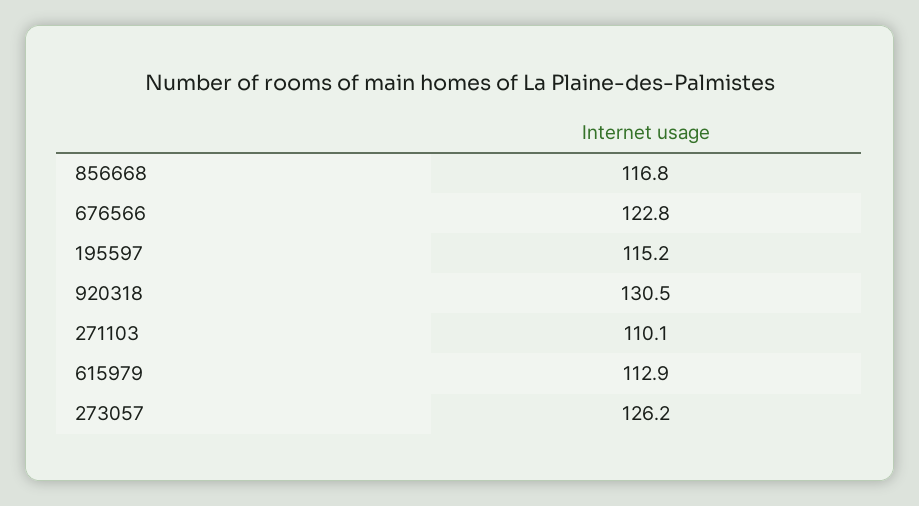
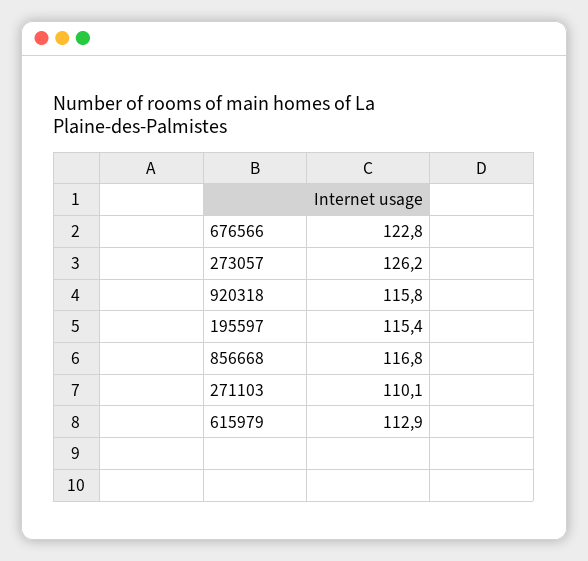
  {
    "856668": 116.8,
    "676566": 122.8,
-   "195597": 115.2,
+   "195597": 115.4,
-   "920318": 130.5,
+   "920318": 115.8,
    "271103": 110.1,
    "615979": 112.9,
    "273057": 126.2
  }

